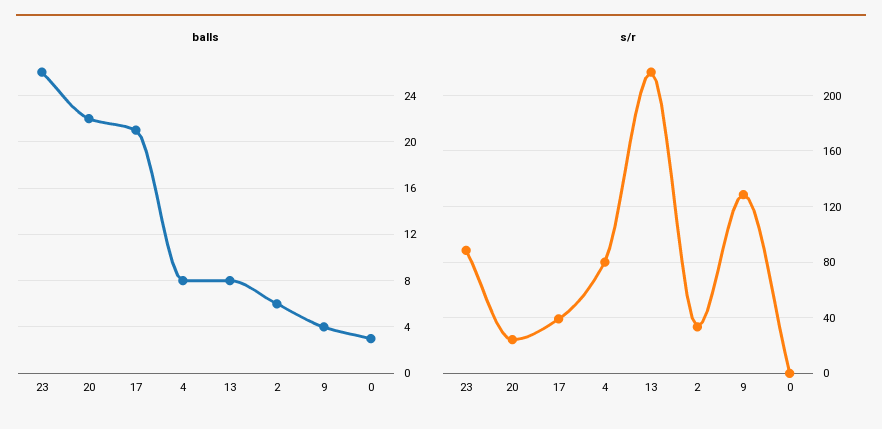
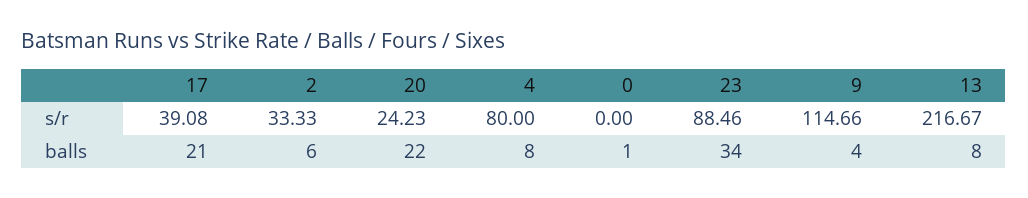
  {
    "balls": {
-     "23": 26,
+     "23": 34,
      "20": 22,
      "17": 21,
      "4": 8,
      "13": 8,
      "2": 6,
      "9": 4,
-     "0": 3
+     "0": 1
    },
    "s/r": {
      "23": 88.46,
      "20": 24.23,
      "17": 39.08,
      "4": 80,
      "13": 216.67,
      "2": 33.33,
-     "9": 130,
+     "9": 114.66,
      "0": 0
    }
  }

